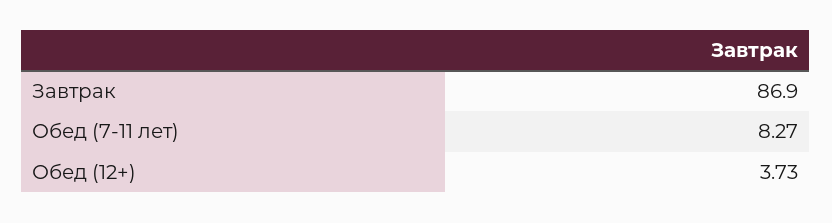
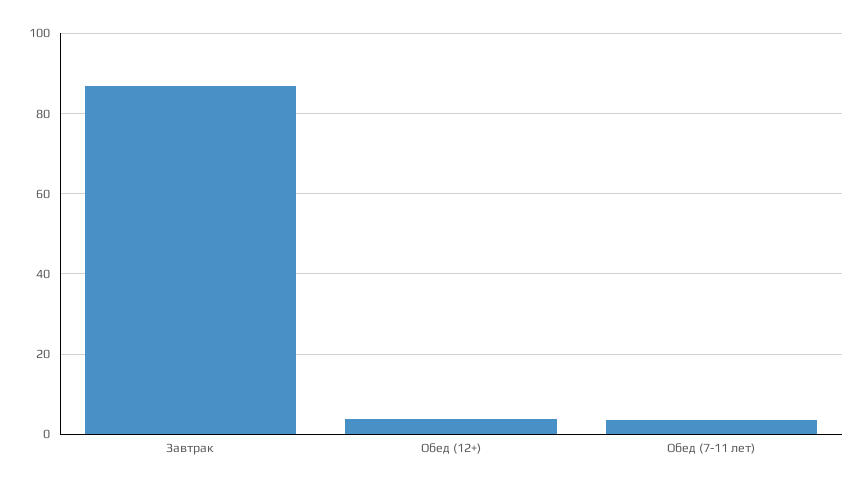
  {
    "Завтрак": 86.9,
-   "Обед (7-11 лет)": 8.27,
+   "Обед (7-11 лет)": 4,
    "Обед (12+)": 3.73
  }

